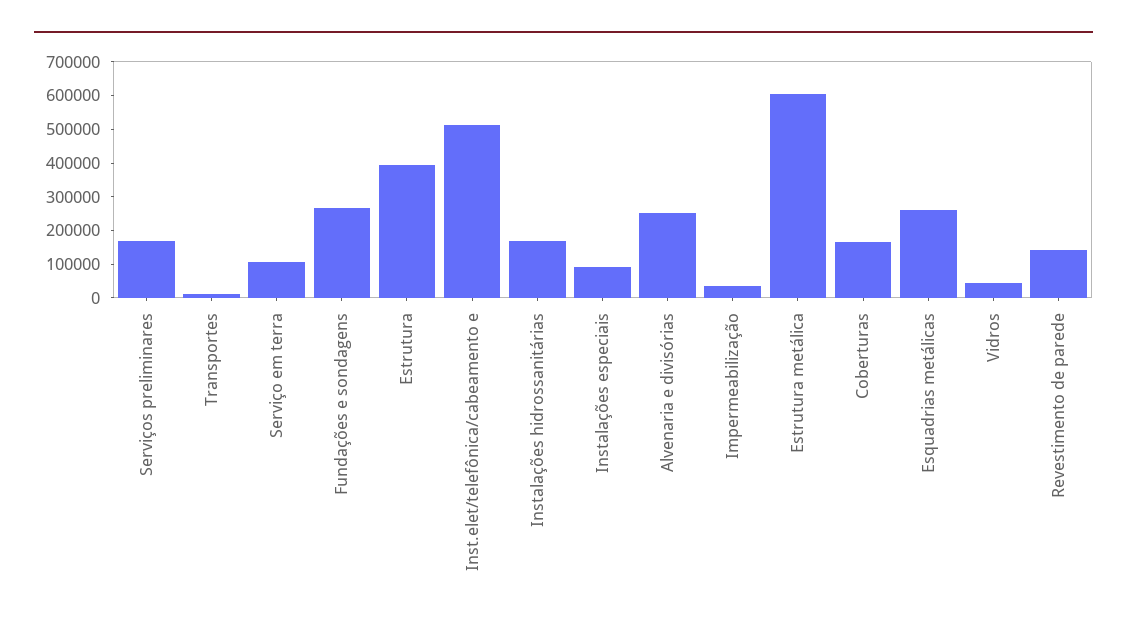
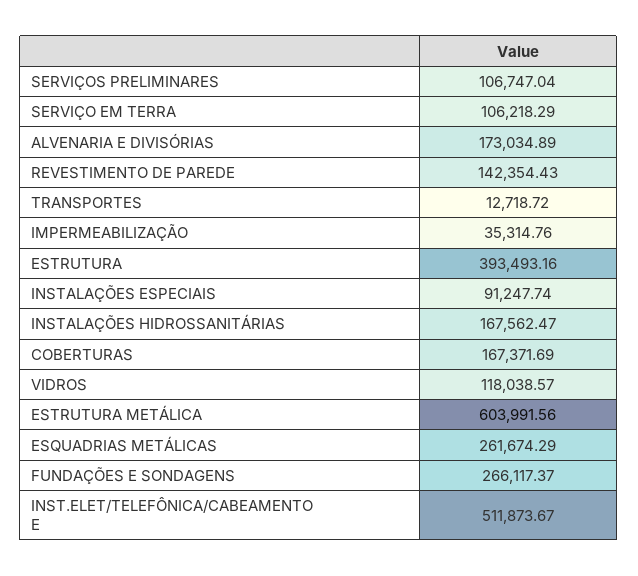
  {
-   "Serviços preliminares": 175000,
+   "Serviços preliminares": 106747.04,
    "Transportes": 12718.72,
    "Serviço em terra": 106218.29,
    "Fundações e sondagens": 266117.37,
    "Estrutura": 393493.16,
    "Inst.elet/telefônica/cabeamento e": 511873.67,
    "Instalações hidrossanitárias": 167562.47,
    "Instalações especiais": 91247.74,
-   "Alvenaria e divisórias": 250000,
+   "Alvenaria e divisórias": 173034.89,
    "Impermeabilização": 35314.76,
    "Estrutura metálica": 603991.56,
    "Coberturas": 167371.69,
    "Esquadrias metálicas": 261674.29,
-   "Vidros": 50000,
+   "Vidros": 118038.57,
    "Revestimento de parede": 142354.43
  }

